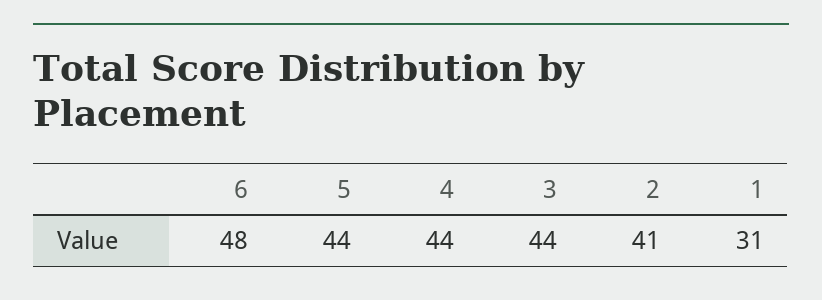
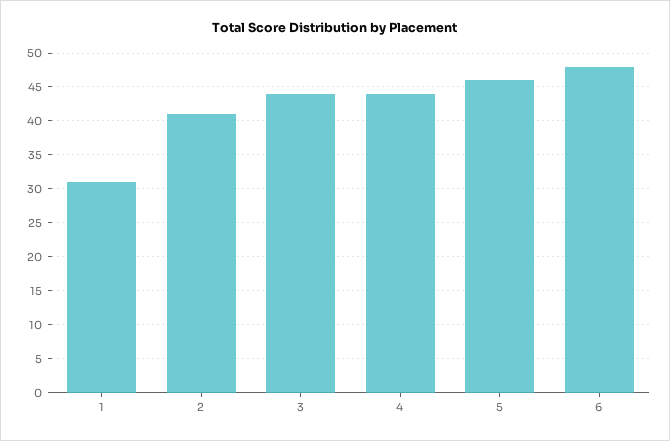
  {
    "6": 48,
-   "5": 44,
+   "5": 46,
    "4": 44,
    "3": 44,
    "2": 41,
    "1": 31
  }

